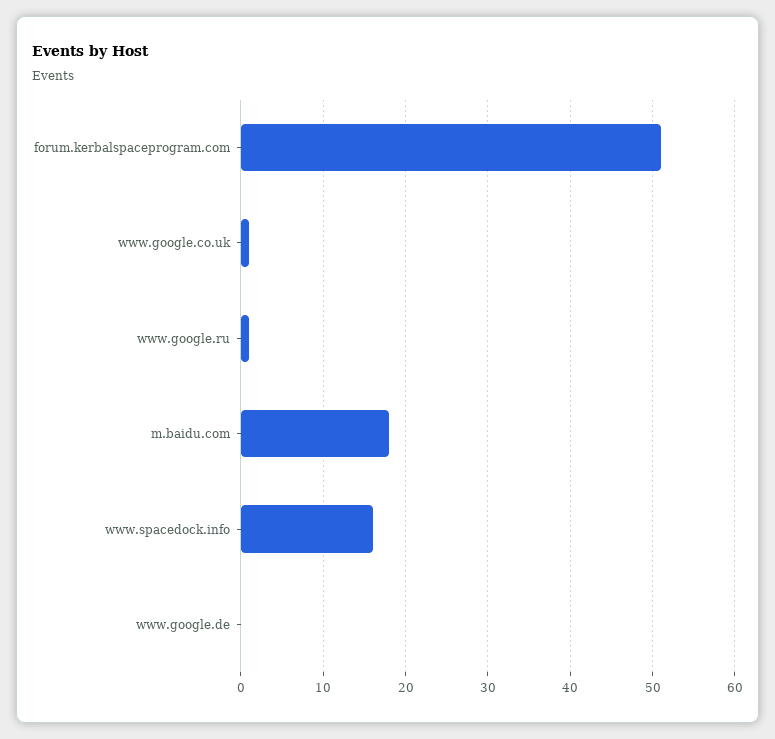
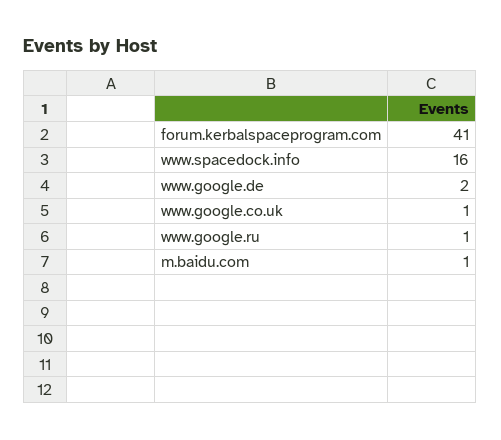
  {
-   "forum.kerbalspaceprogram.com": 51,
+   "forum.kerbalspaceprogram.com": 41,
    "www.google.co.uk": 1,
    "www.google.ru": 1,
-   "m.baidu.com": 18,
+   "m.baidu.com": 1,
    "www.spacedock.info": 16,
-   "www.google.de": 0
+   "www.google.de": 2
  }

